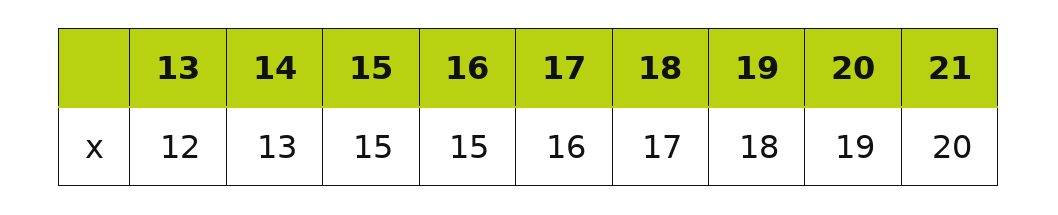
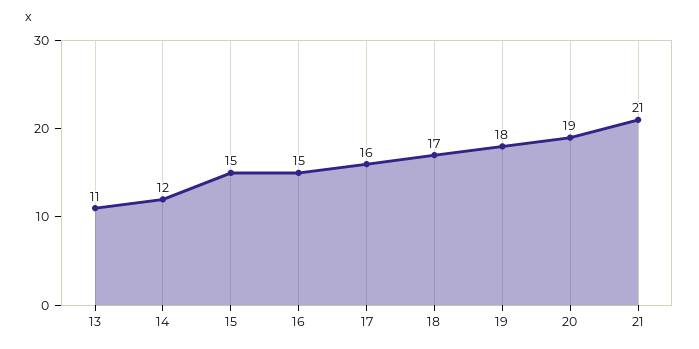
  {
-   "13": 12,
+   "13": 11,
-   "14": 13,
+   "14": 12,
    "15": 15,
    "16": 15,
    "17": 16,
    "18": 17,
    "19": 18,
    "20": 19,
-   "21": 20
+   "21": 21
  }

